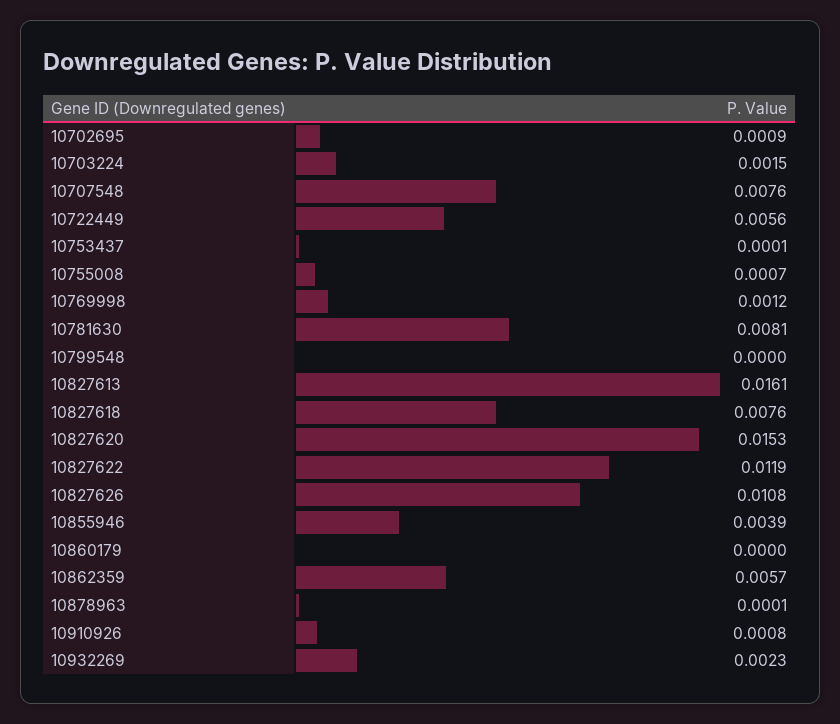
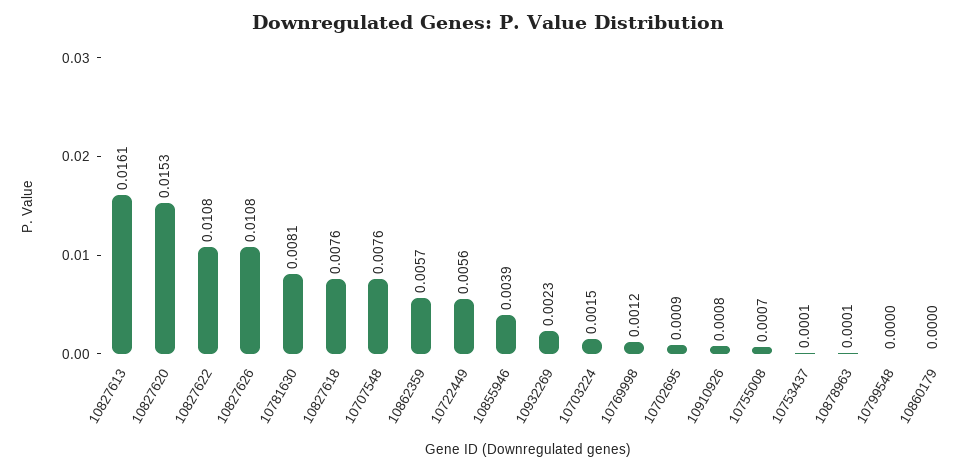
  {
    "10702695": 0.0009,
    "10703224": 0.0015,
    "10707548": 0.0076,
    "10722449": 0.0056,
    "10753437": 0.0001,
    "10755008": 0.0007,
    "10769998": 0.0012,
    "10781630": 0.0081,
    "10799548": 0,
    "10827613": 0.0161,
    "10827618": 0.0076,
    "10827620": 0.0153,
-   "10827622": 0.0119,
+   "10827622": 0.0108,
    "10827626": 0.0108,
    "10855946": 0.0039,
    "10860179": 0,
    "10862359": 0.0057,
    "10878963": 0.0001,
    "10910926": 0.0008,
    "10932269": 0.0023
  }

